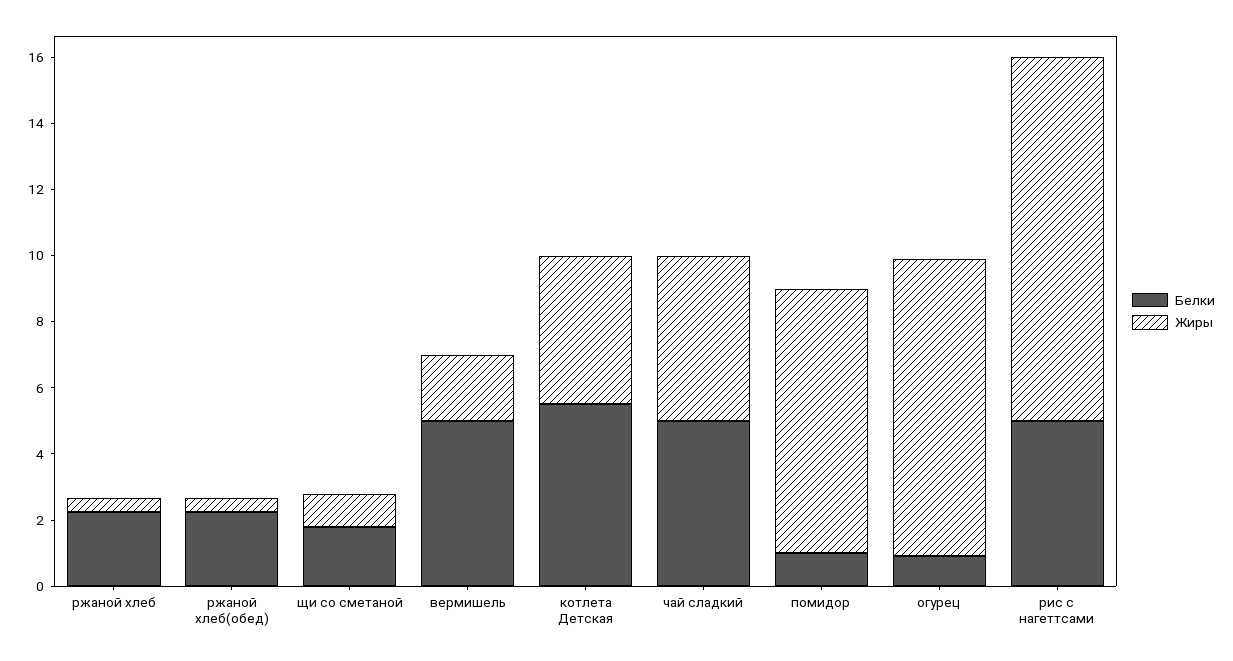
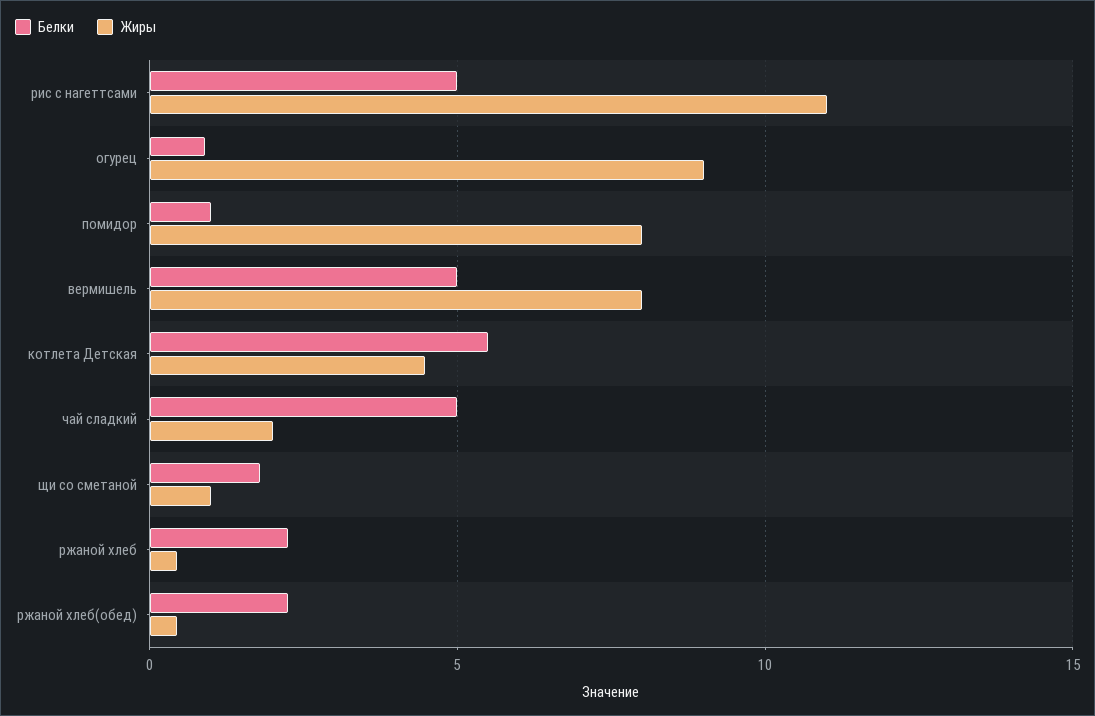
  {
    "Белки": {
      "ржаной хлеб": 2,
      "ржаной хлеб(обед)": 2,
      "щи со сметаной": 2,
      "вермишель": 5,
      "котлета Детская": 5.5,
      "чай сладкий": 5,
      "помидор": 1,
      "огурец": 1,
      "рис с нагеттсами": 5
    },
    "Жиры": {
      "ржаной хлеб": 0.5,
      "ржаной хлеб(обед)": 0.5,
      "щи со сметаной": 1,
-     "вермишель": 2,
+     "вермишель": 8,
      "котлета Детская": 4.5,
-     "чай сладкий": 5,
+     "чай сладкий": 2,
      "помидор": 8,
      "огурец": 9,
      "рис с нагеттсами": 11
    }
  }

